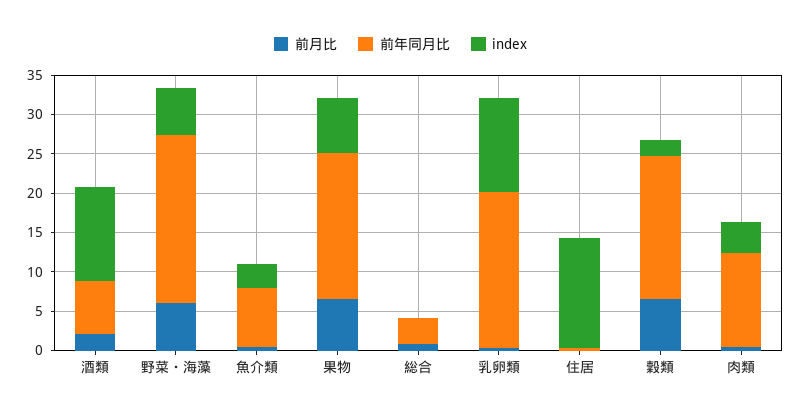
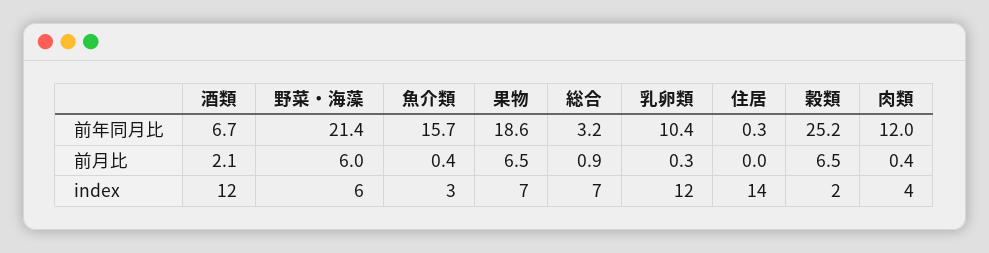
  {
    "前月比": {
      "酒類": 2.1,
      "野菜・海藻": 6,
      "魚介類": 0.4,
      "果物": 6.5,
      "総合": 0.9,
      "乳卵類": 0.3,
      "住居": 0,
      "穀類": 6.5,
      "肉類": 0.4
    },
    "前年同月比": {
      "酒類": 6.7,
      "野菜・海藻": 21.4,
-     "魚介類": 7.5,
+     "魚介類": 15.7,
      "果物": 18.6,
      "総合": 3.2,
-     "乳卵類": 20,
+     "乳卵類": 10.4,
      "住居": 0.3,
-     "穀類": 17.5,
+     "穀類": 25.2,
      "肉類": 12
    },
    "index": {
      "酒類": 12,
      "野菜・海藻": 6,
      "魚介類": 3,
      "果物": 7,
-     "総合": 0,
+     "総合": 7,
      "乳卵類": 12,
      "住居": 14,
      "穀類": 2,
      "肉類": 4
    }
  }

